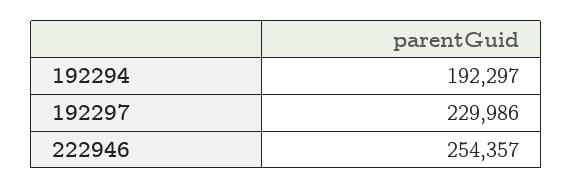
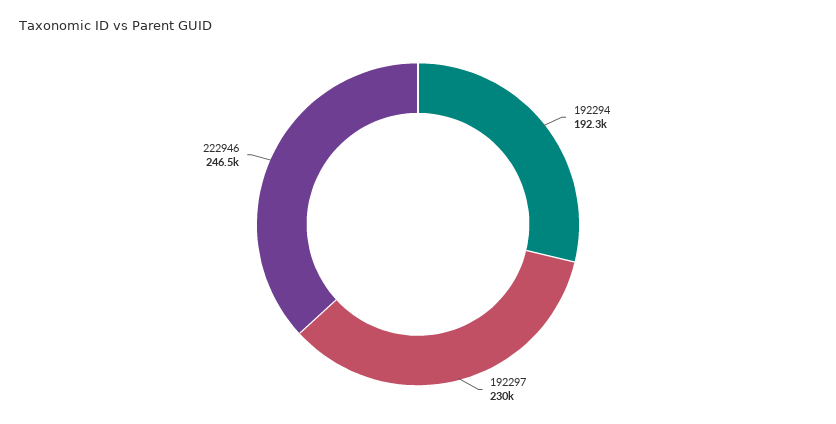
  {
    "192294": 192297,
    "192297": 229986,
-   "222946": 254357
+   "222946": 246500
  }

